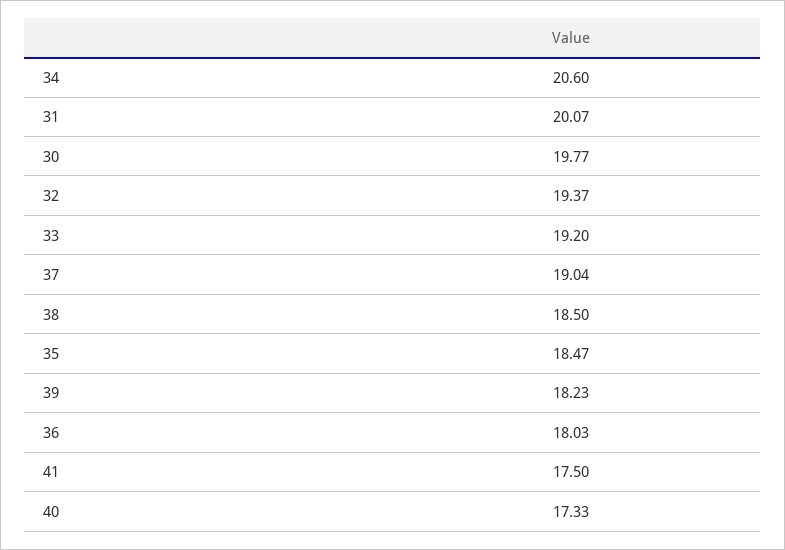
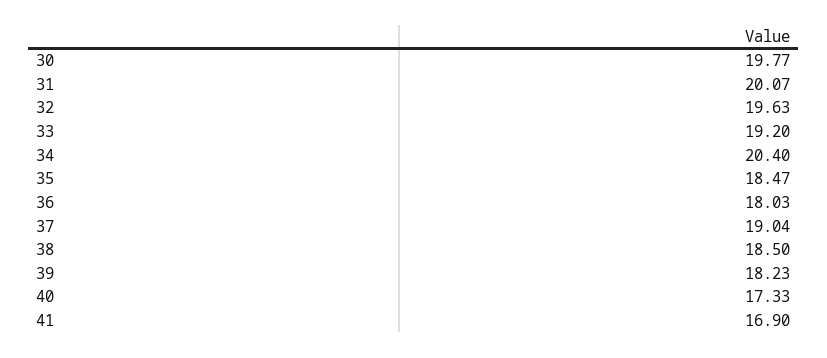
  {
-   "34": 20.6,
+   "34": 20.4,
    "31": 20.07,
    "30": 19.77,
-   "32": 19.37,
+   "32": 19.63,
    "33": 19.2,
    "37": 19.04,
    "38": 18.5,
    "35": 18.47,
    "39": 18.23,
    "36": 18.03,
-   "41": 17.5,
+   "41": 16.9,
    "40": 17.33
  }

